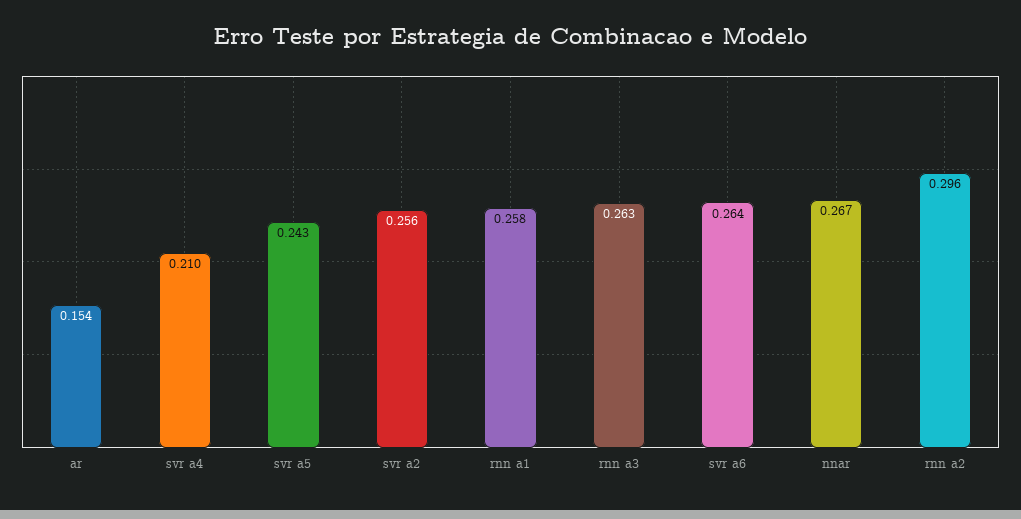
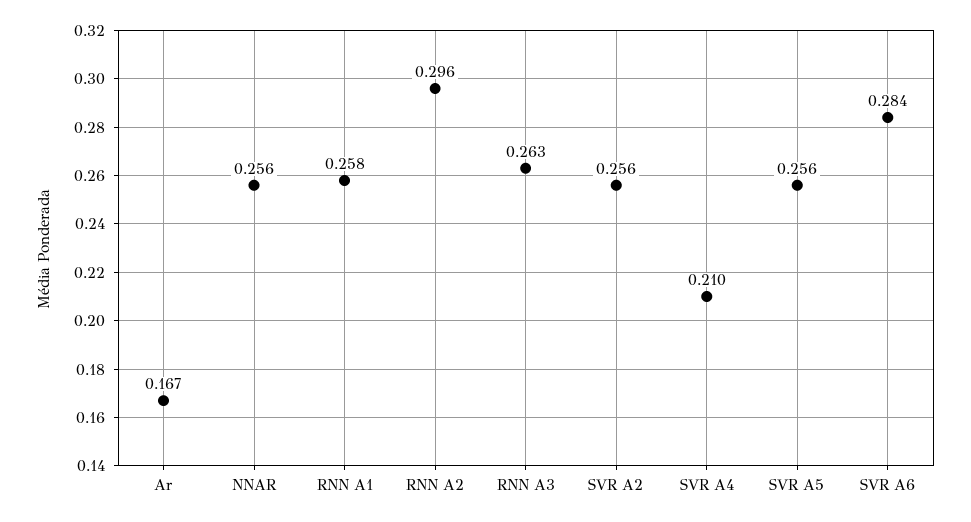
  {
-   "ar": 0.154,
+   "ar": 0.167,
    "svr a4": 0.21,
-   "svr a5": 0.243,
+   "svr a5": 0.256,
    "svr a2": 0.256,
    "rnn a1": 0.258,
    "rnn a3": 0.263,
-   "svr a6": 0.264,
+   "svr a6": 0.284,
-   "nnar": 0.267,
+   "nnar": 0.256,
    "rnn a2": 0.296
  }

